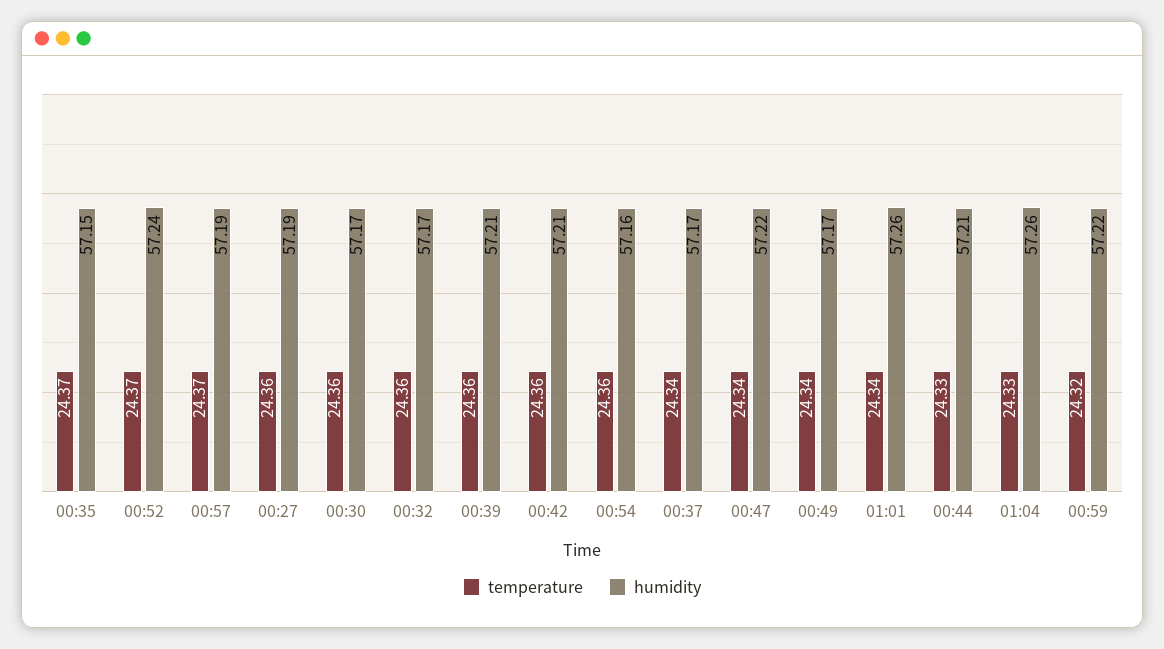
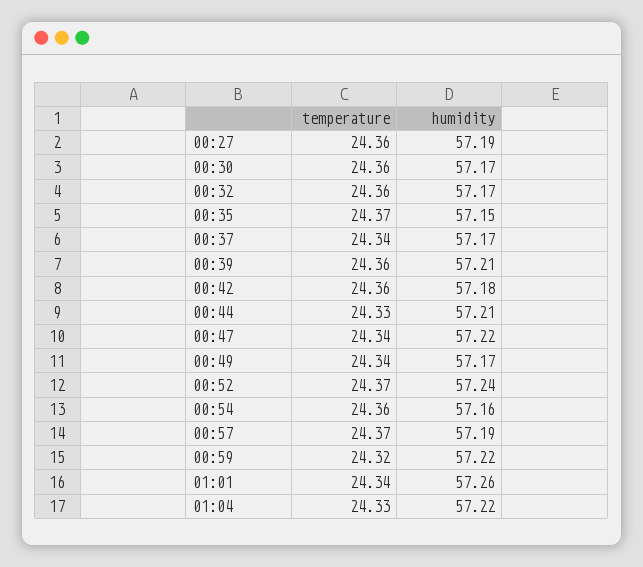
  {
    "temperature": {
      "00:35": 24.37,
      "00:52": 24.37,
      "00:57": 24.37,
      "00:27": 24.36,
      "00:30": 24.36,
      "00:32": 24.36,
      "00:39": 24.36,
      "00:42": 24.36,
      "00:54": 24.36,
      "00:37": 24.34,
      "00:47": 24.34,
      "00:49": 24.34,
      "01:01": 24.34,
      "00:44": 24.33,
      "01:04": 24.33,
      "00:59": 24.32
    },
    "humidity": {
      "00:35": 57.15,
      "00:52": 57.24,
      "00:57": 57.19,
      "00:27": 57.19,
      "00:30": 57.17,
      "00:32": 57.17,
      "00:39": 57.21,
-     "00:42": 57.21,
+     "00:42": 57.18,
      "00:54": 57.16,
      "00:37": 57.17,
      "00:47": 57.22,
      "00:49": 57.17,
      "01:01": 57.26,
      "00:44": 57.21,
-     "01:04": 57.26,
+     "01:04": 57.22,
      "00:59": 57.22
    }
  }

